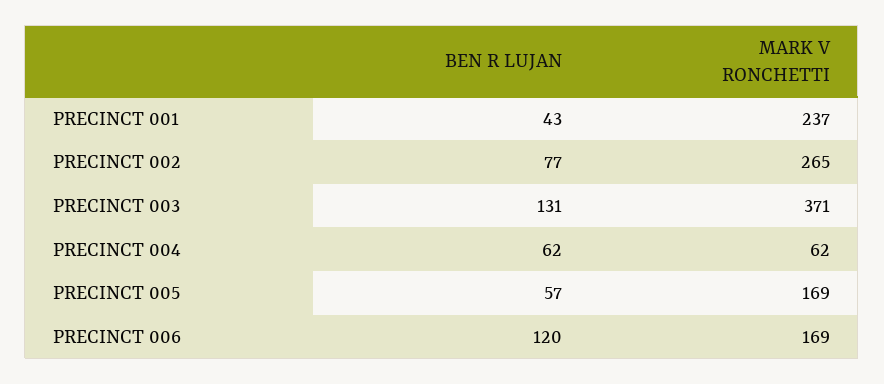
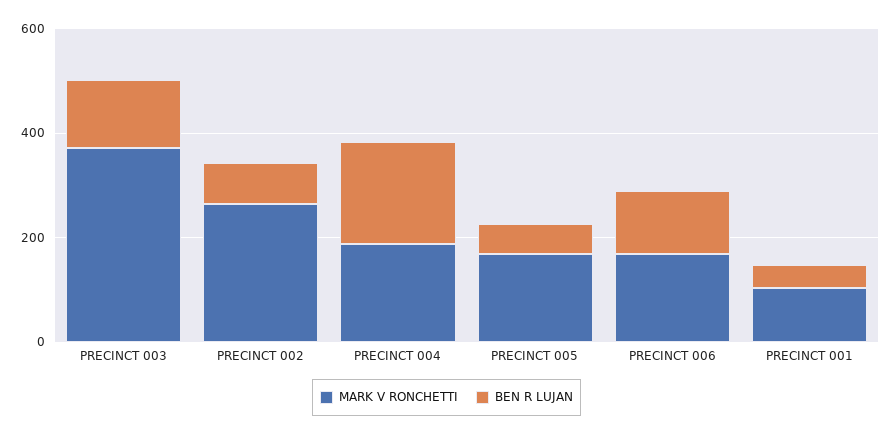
  {
    "BEN R LUJAN": {
      "PRECINCT 001": 43,
      "PRECINCT 002": 77,
      "PRECINCT 003": 131,
-     "PRECINCT 004": 62,
+     "PRECINCT 004": 200,
      "PRECINCT 005": 57,
      "PRECINCT 006": 120
    },
    "MARK V RONCHETTI": {
-     "PRECINCT 001": 237,
+     "PRECINCT 001": 100,
      "PRECINCT 002": 265,
      "PRECINCT 003": 371,
-     "PRECINCT 004": 62,
+     "PRECINCT 004": 200,
      "PRECINCT 005": 169,
      "PRECINCT 006": 169
    }
  }

